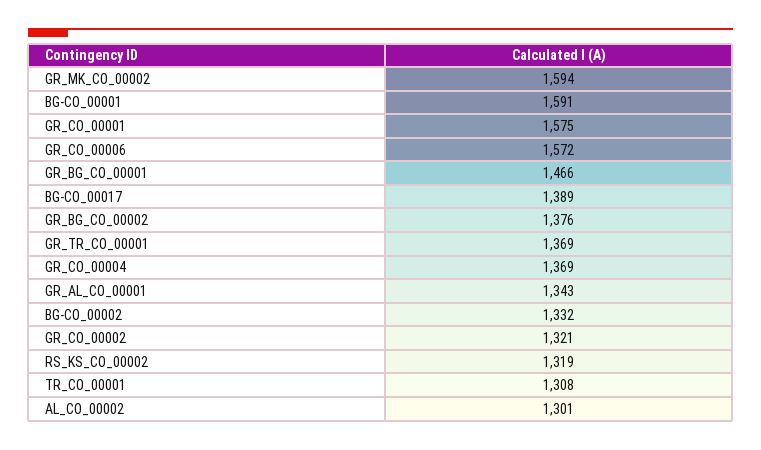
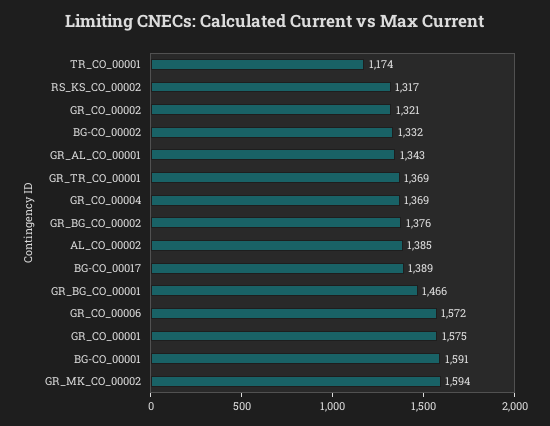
  {
    "GR_MK_CO_00002": 1594,
    "BG-CO_00001": 1591,
    "GR_CO_00001": 1575,
    "GR_CO_00006": 1572,
    "GR_BG_CO_00001": 1466,
    "BG-CO_00017": 1389,
    "GR_BG_CO_00002": 1376,
    "GR_TR_CO_00001": 1369,
    "GR_CO_00004": 1369,
    "GR_AL_CO_00001": 1343,
    "BG-CO_00002": 1332,
    "GR_CO_00002": 1321,
-   "RS_KS_CO_00002": 1319,
+   "RS_KS_CO_00002": 1317,
-   "TR_CO_00001": 1308,
+   "TR_CO_00001": 1174,
-   "AL_CO_00002": 1301
+   "AL_CO_00002": 1385
  }

